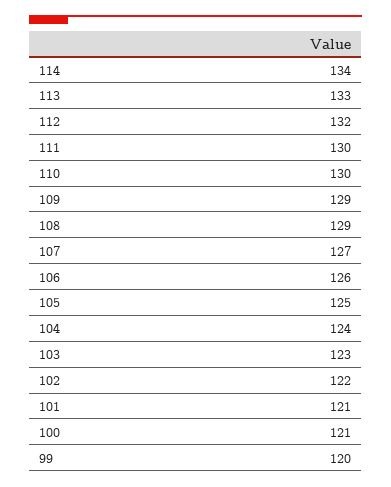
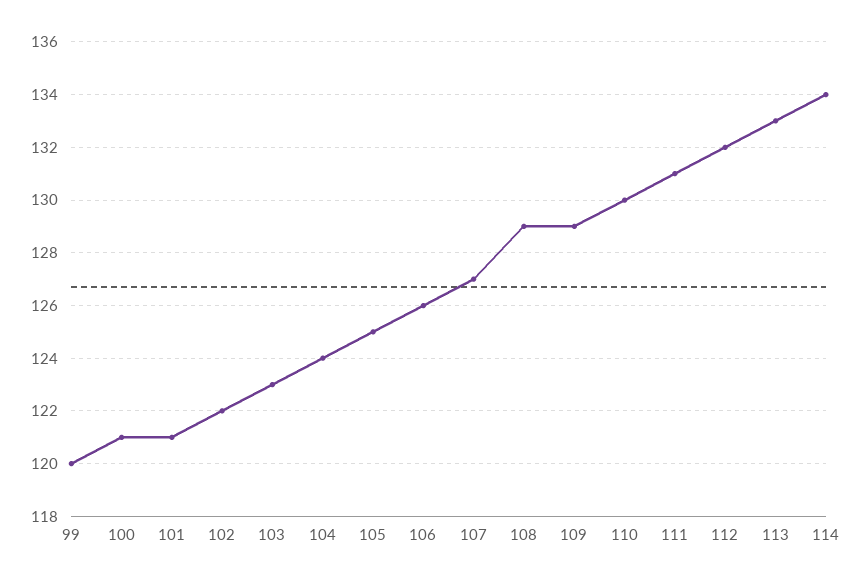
  {
    "114": 134,
    "113": 133,
    "112": 132,
-   "111": 130,
+   "111": 131,
    "110": 130,
    "109": 129,
    "108": 129,
    "107": 127,
    "106": 126,
    "105": 125,
    "104": 124,
    "103": 123,
    "102": 122,
    "101": 121,
    "100": 121,
    "99": 120
  }

